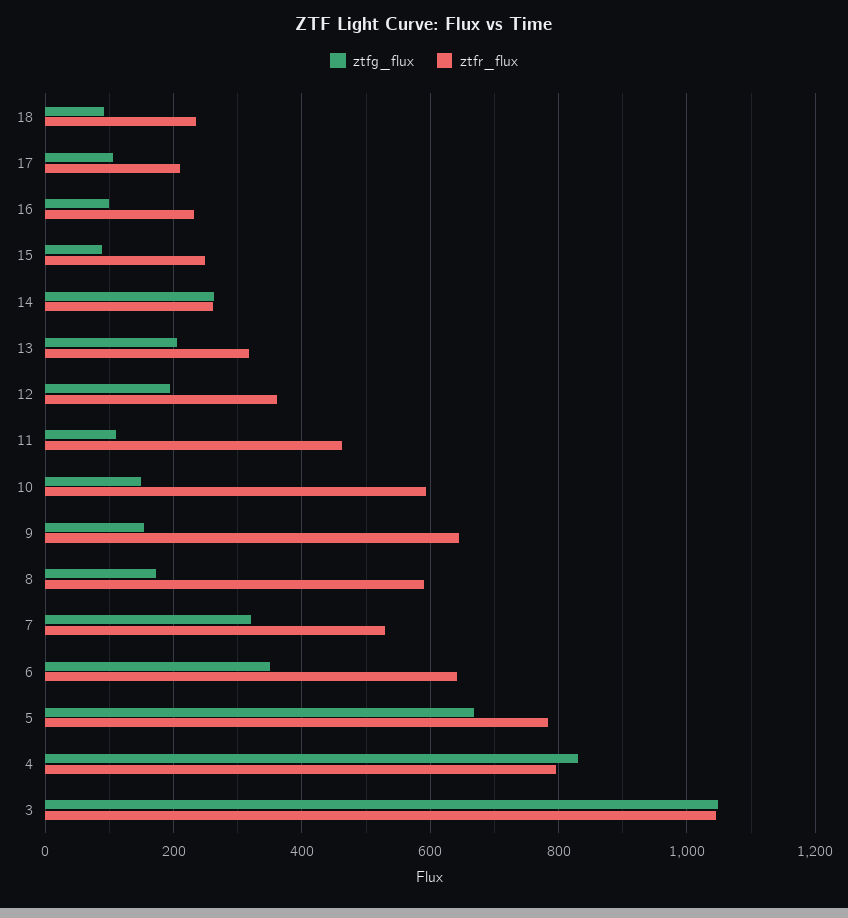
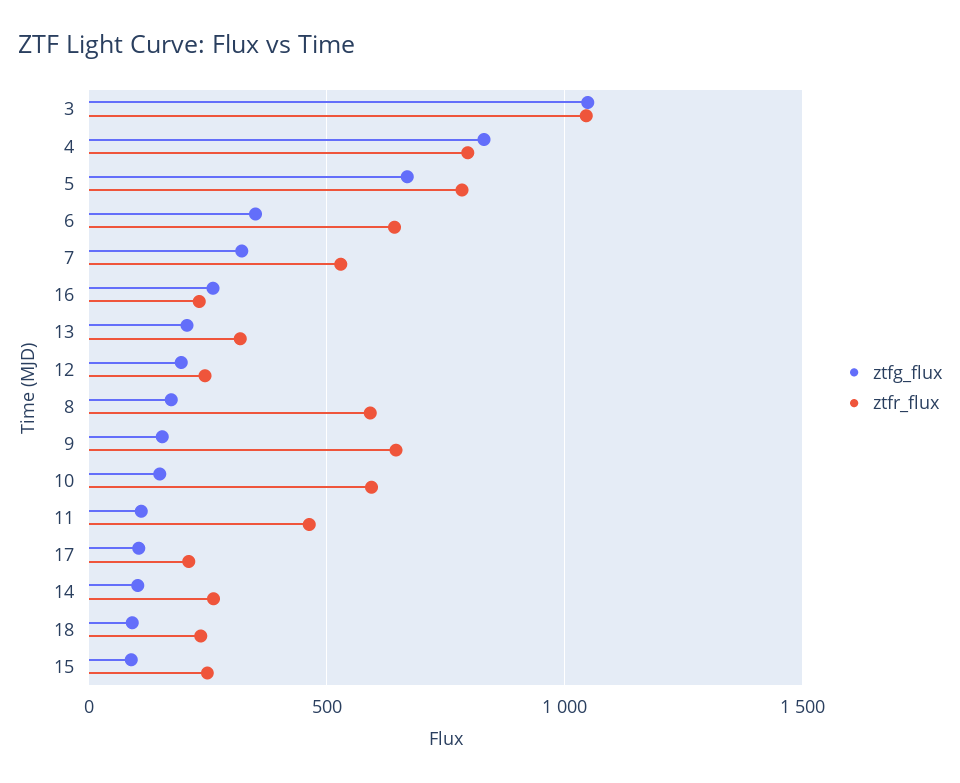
  {
    "ztfg_flux": {
      "18": 100,
      "17": 100,
-     "16": 100,
+     "16": 250,
      "15": 80,
-     "14": 260,
+     "14": 100,
      "13": 200,
      "12": 200,
      "11": 120,
      "10": 140,
      "9": 160,
      "8": 180,
      "7": 320,
      "6": 360,
      "5": 660,
      "4": 840,
      "3": 1040
    },
    "ztfr_flux": {
      "18": 240,
      "17": 220,
      "16": 240,
      "15": 240,
      "14": 260,
      "13": 320,
-     "12": 360,
+     "12": 250,
      "11": 460,
      "10": 600,
      "9": 640,
      "8": 600,
      "7": 520,
      "6": 640,
      "5": 780,
      "4": 800,
      "3": 1040
    }
  }

